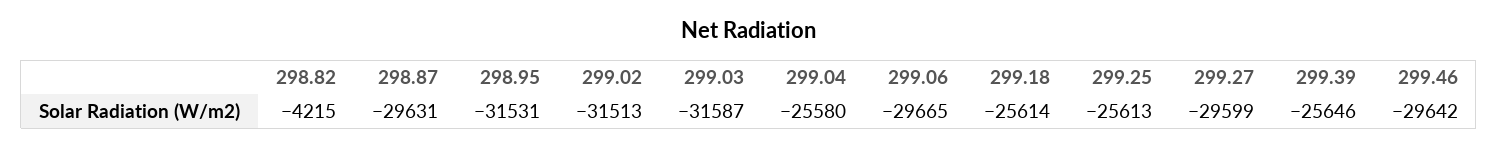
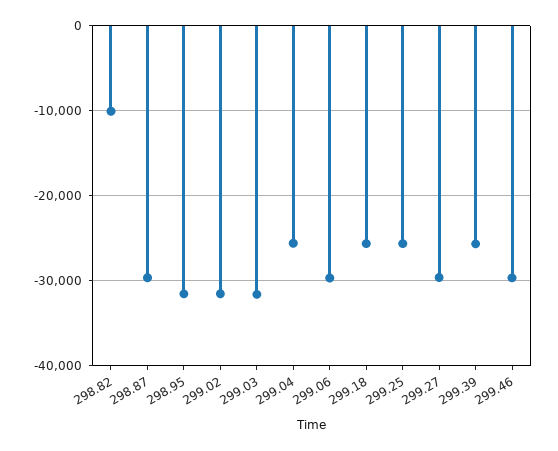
  {
-   "298.82": -4215,
+   "298.82": -10000,
    "298.87": -29631,
    "298.95": -31531,
    "299.02": -31513,
    "299.03": -31587,
    "299.04": -25580,
    "299.06": -29665,
    "299.18": -25614,
    "299.25": -25613,
    "299.27": -29599,
    "299.39": -25646,
    "299.46": -29642
  }

